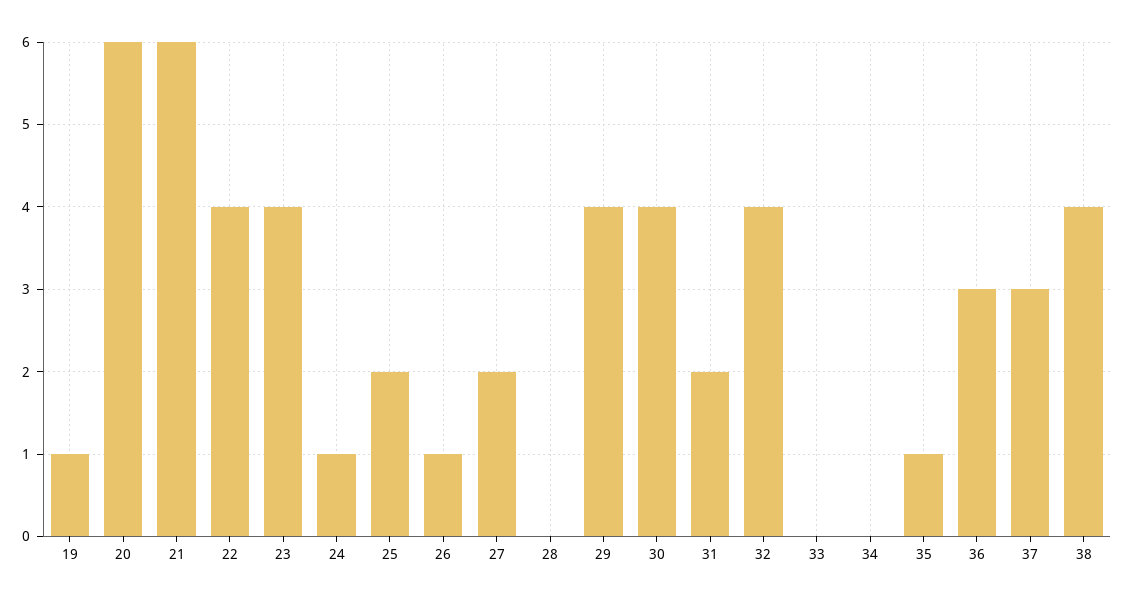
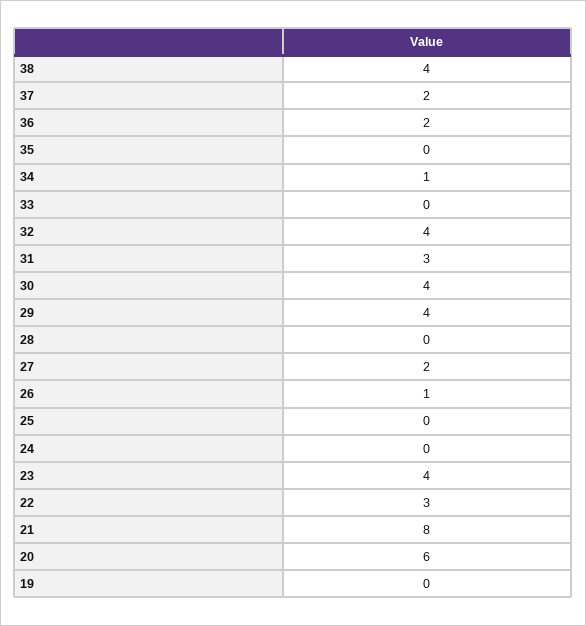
  {
-   "19": 1,
+   "19": 0,
    "20": 6,
-   "21": 6,
+   "21": 8,
-   "22": 4,
+   "22": 3,
    "23": 4,
-   "24": 1,
+   "24": 0,
-   "25": 2,
+   "25": 0,
    "26": 1,
    "27": 2,
    "28": 0,
    "29": 4,
    "30": 4,
-   "31": 2,
+   "31": 3,
    "32": 4,
    "33": 0,
-   "34": 0,
+   "34": 1,
-   "35": 1,
+   "35": 0,
-   "36": 3,
+   "36": 2,
-   "37": 3,
+   "37": 2,
    "38": 4
  }

